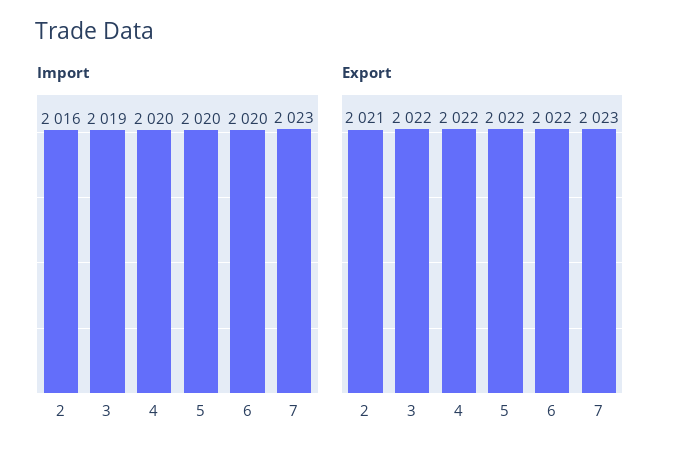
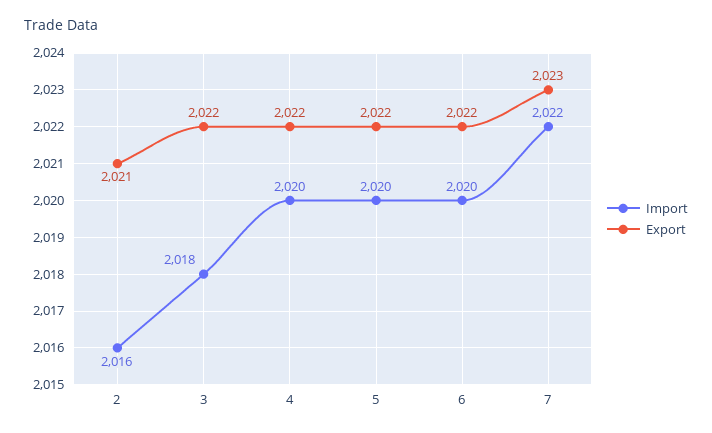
  {
    "Import": {
      "2": 2016,
-     "3": 2019,
+     "3": 2018,
      "4": 2020,
      "5": 2020,
      "6": 2020,
-     "7": 2023
+     "7": 2022
    },
    "Export": {
      "2": 2021,
      "3": 2022,
      "4": 2022,
      "5": 2022,
      "6": 2022,
      "7": 2023
    }
  }

